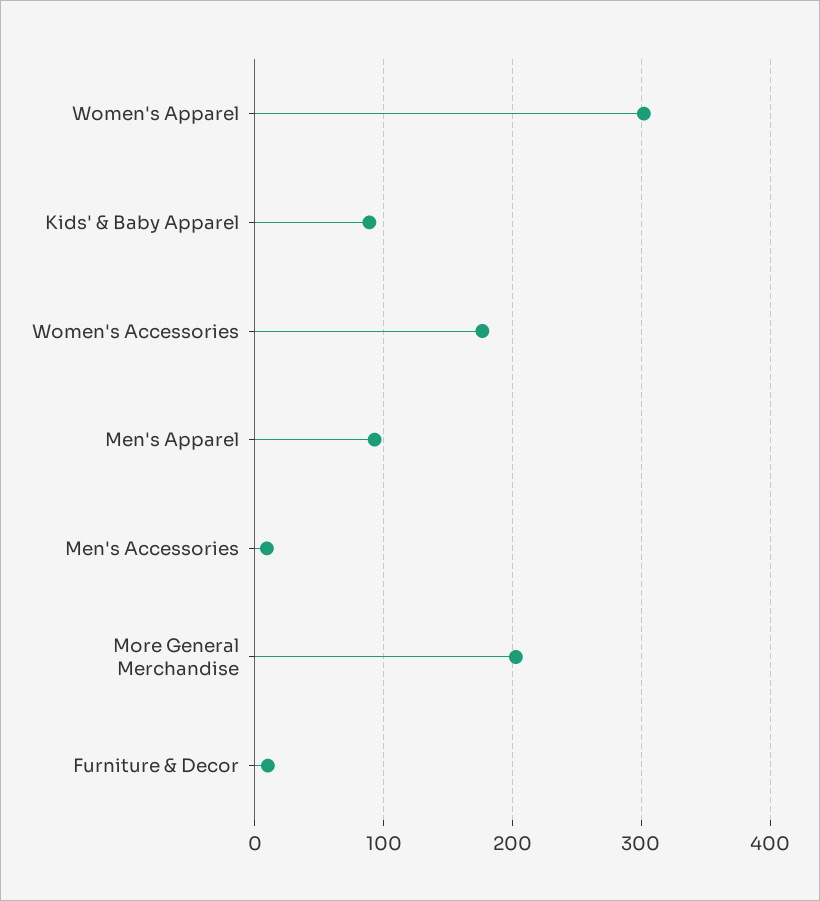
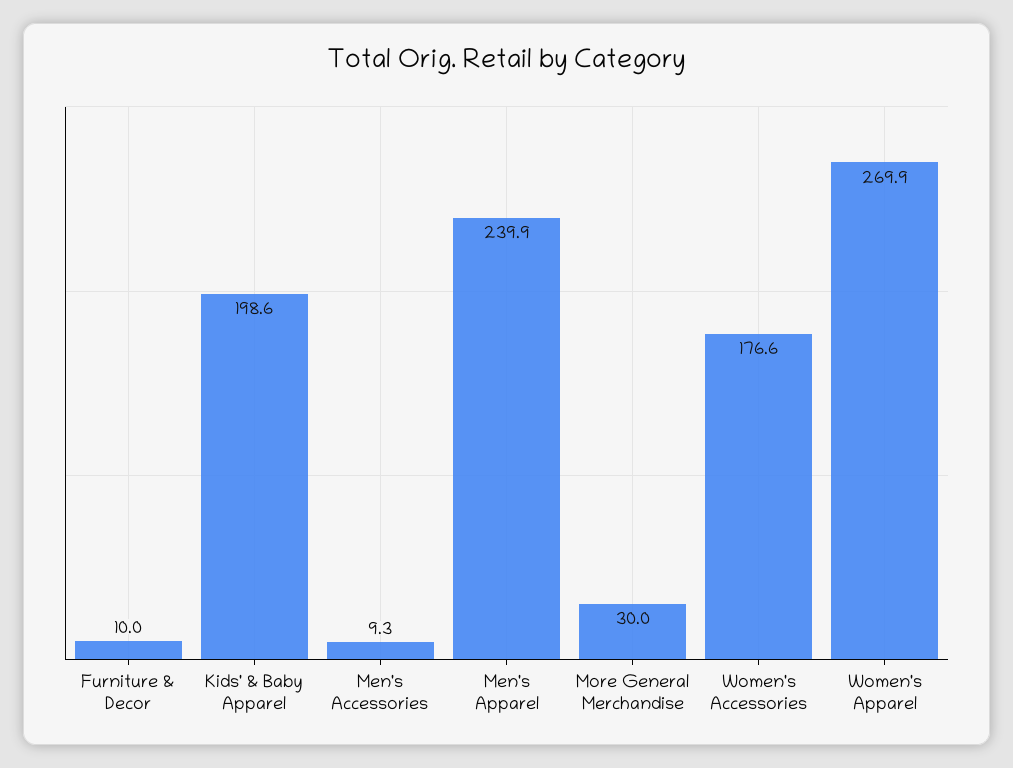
  {
-   "Women's Apparel": 300,
+   "Women's Apparel": 269.9,
-   "Kids' & Baby Apparel": 90,
+   "Kids' & Baby Apparel": 198.6,
    "Women's Accessories": 176.6,
-   "Men's Apparel": 90,
+   "Men's Apparel": 239.9,
    "Men's Accessories": 9.3,
-   "More General Merchandise": 200,
+   "More General Merchandise": 30,
    "Furniture & Decor": 10
  }

